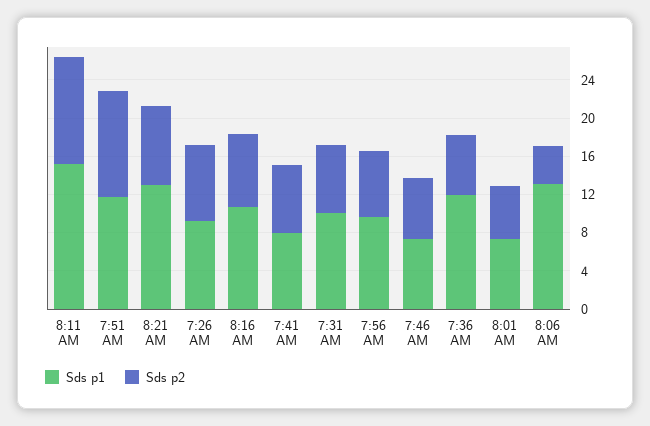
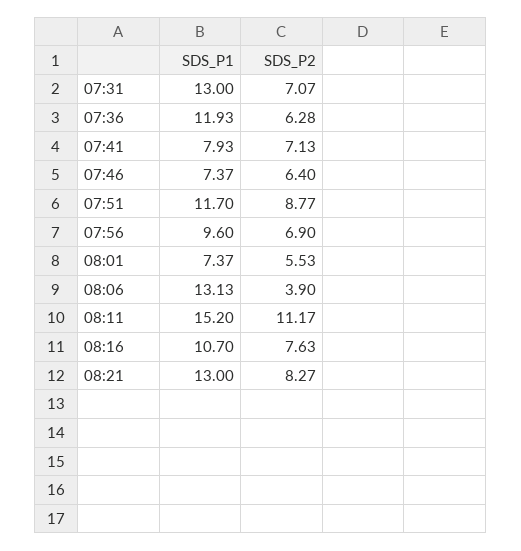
  {
    "Sds p1": {
      "8:11 AM": 15.2,
      "7:51 AM": 11.7,
      "8:21 AM": 13,
-     "7:26 AM": 9,
      "8:16 AM": 10.7,
      "7:41 AM": 7.93,
-     "7:31 AM": 10,
+     "7:31 AM": 13,
      "7:56 AM": 9.6,
      "7:46 AM": 7.37,
      "7:36 AM": 11.93,
      "8:01 AM": 7.37,
      "8:06 AM": 13.13
    },
    "Sds p2": {
      "8:11 AM": 11.17,
-     "7:51 AM": 11,
+     "7:51 AM": 8.77,
      "8:21 AM": 8.27,
-     "7:26 AM": 8,
      "8:16 AM": 7.63,
      "7:41 AM": 7.13,
      "7:31 AM": 7.07,
      "7:56 AM": 6.9,
      "7:46 AM": 6.4,
      "7:36 AM": 6.28,
      "8:01 AM": 5.53,
      "8:06 AM": 3.9
    }
  }

